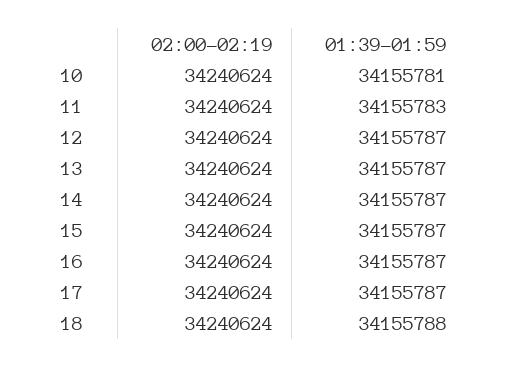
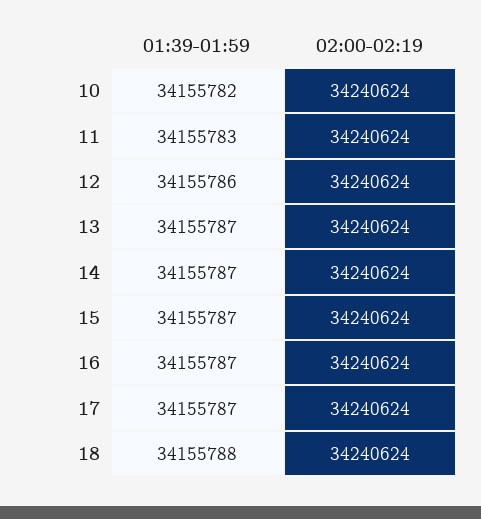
  {
    "02:00-02:19": {
      "10": 34240624,
      "11": 34240624,
      "12": 34240624,
      "13": 34240624,
      "14": 34240624,
      "15": 34240624,
      "16": 34240624,
      "17": 34240624,
      "18": 34240624
    },
    "01:39-01:59": {
-     "10": 34155781,
+     "10": 34155782,
      "11": 34155783,
-     "12": 34155787,
+     "12": 34155786,
      "13": 34155787,
      "14": 34155787,
      "15": 34155787,
      "16": 34155787,
      "17": 34155787,
      "18": 34155788
    }
  }

